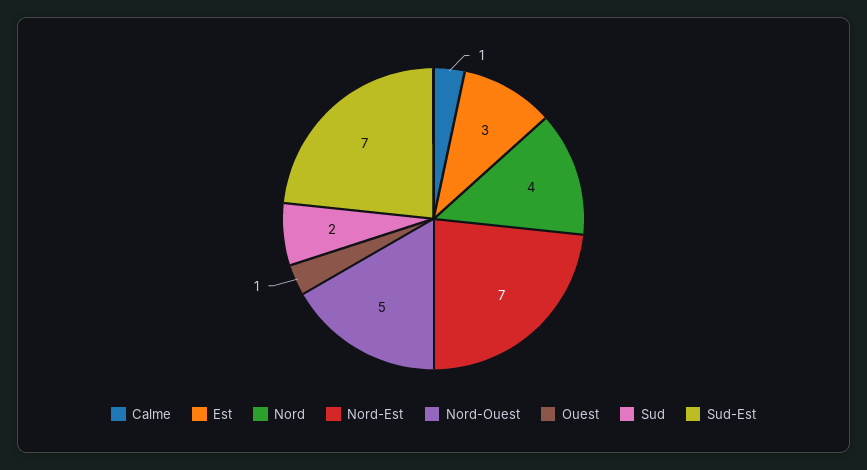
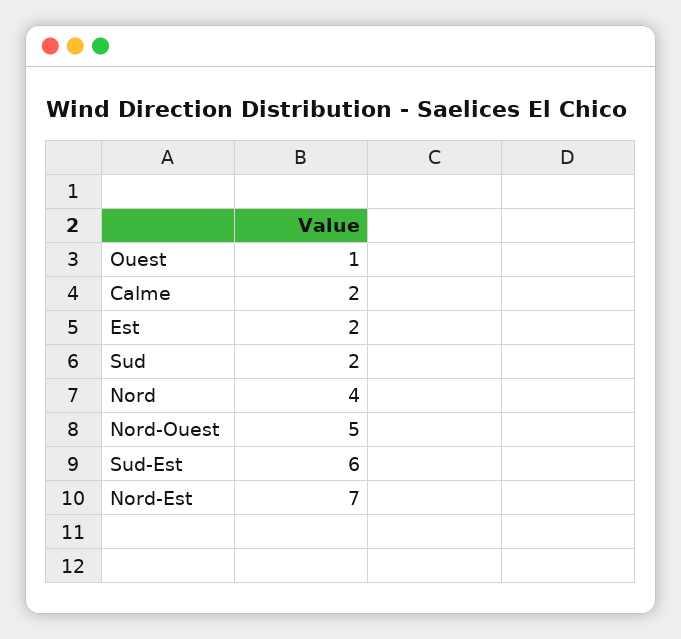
  {
-   "Calme": 1,
+   "Calme": 2,
-   "Est": 3,
+   "Est": 2,
    "Nord": 4,
    "Nord-Est": 7,
    "Nord-Ouest": 5,
    "Ouest": 1,
    "Sud": 2,
-   "Sud-Est": 7
+   "Sud-Est": 6
  }

